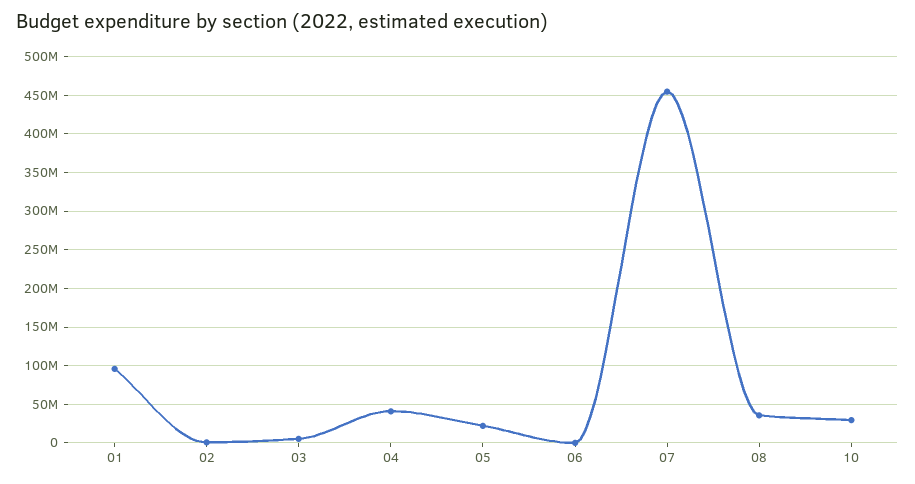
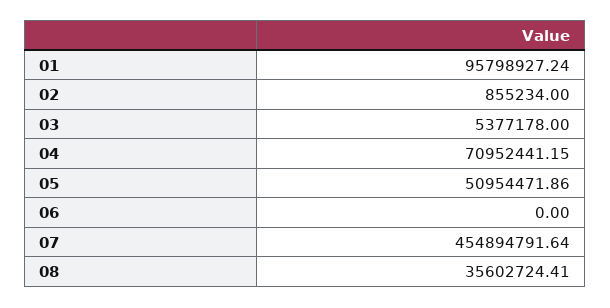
  {
    "01": 95798927.24,
    "02": 855234,
    "03": 5377178,
-   "04": 40000000,
+   "04": 70952441.15,
-   "05": 20000000,
+   "05": 50954471.86,
    "06": 0,
    "07": 454894791.64,
-   "08": 35602724.41,
+   "08": 35602724.41
-   "10": 30000000
  }

